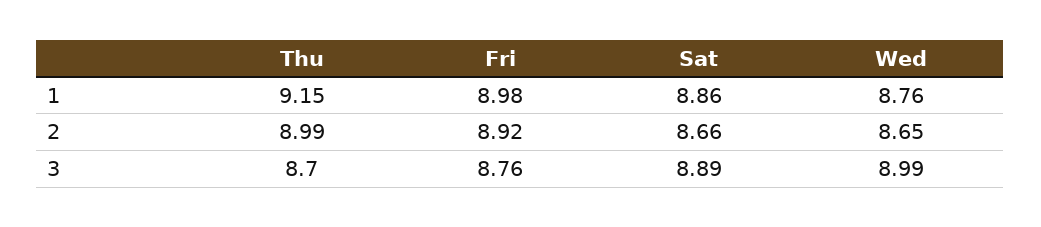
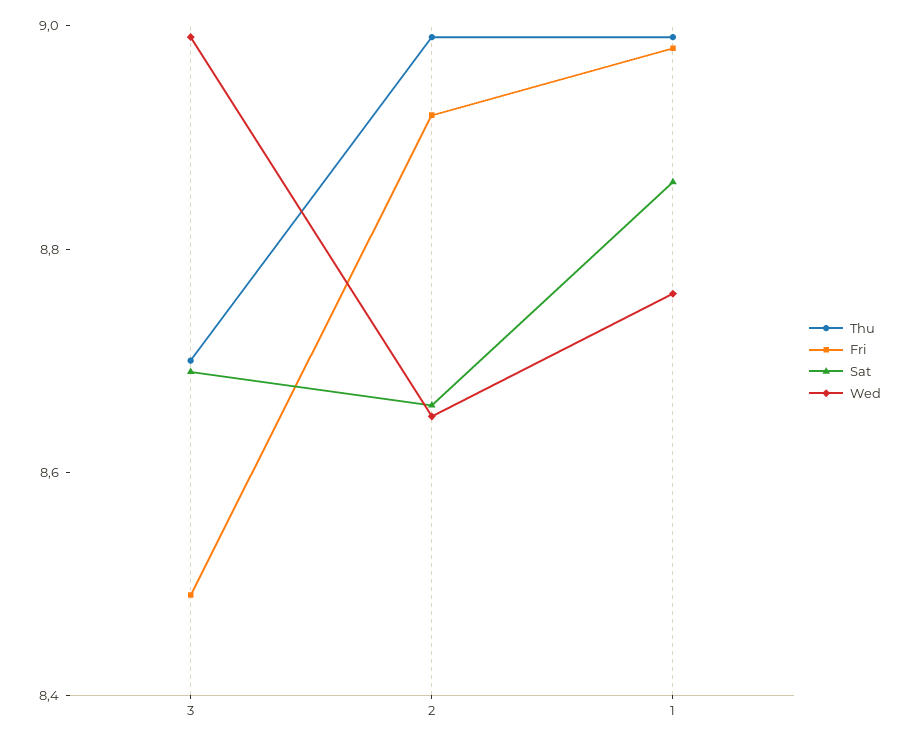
  {
    "Thu": {
-     "1": 9.15,
+     "1": 9,
      "2": 8.99,
      "3": 8.7
    },
    "Fri": {
      "1": 8.98,
      "2": 8.92,
-     "3": 8.76
+     "3": 8.5
    },
    "Sat": {
      "1": 8.86,
      "2": 8.66,
-     "3": 8.89
+     "3": 8.7
    },
    "Wed": {
      "1": 8.76,
      "2": 8.65,
      "3": 8.99
    }
  }

